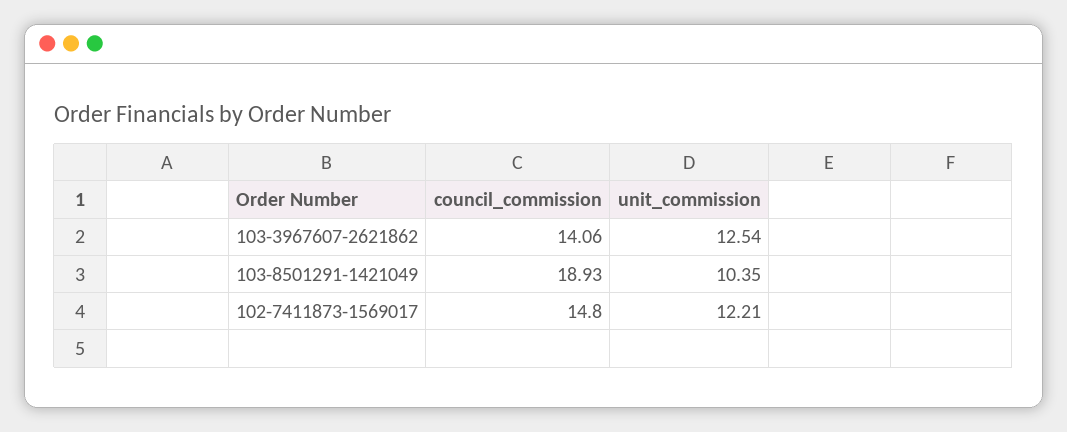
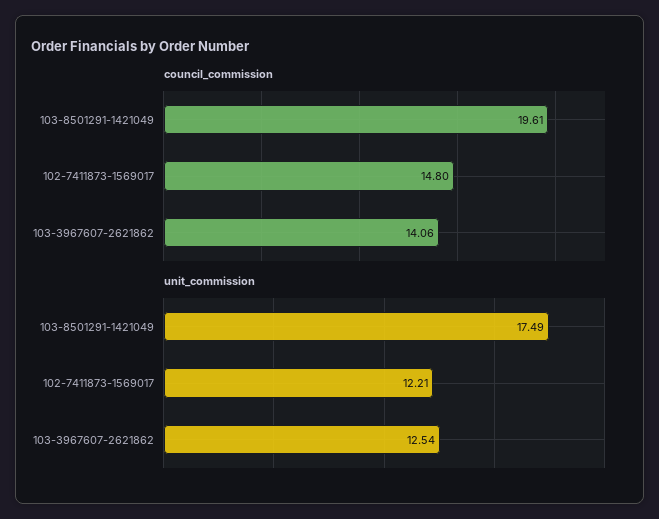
  {
    "council_commission": {
      "103-3967607-2621862": 14.06,
-     "103-8501291-1421049": 18.93,
+     "103-8501291-1421049": 19.61,
      "102-7411873-1569017": 14.8
    },
    "unit_commission": {
      "103-3967607-2621862": 12.54,
-     "103-8501291-1421049": 10.35,
+     "103-8501291-1421049": 17.49,
      "102-7411873-1569017": 12.21
    }
  }

